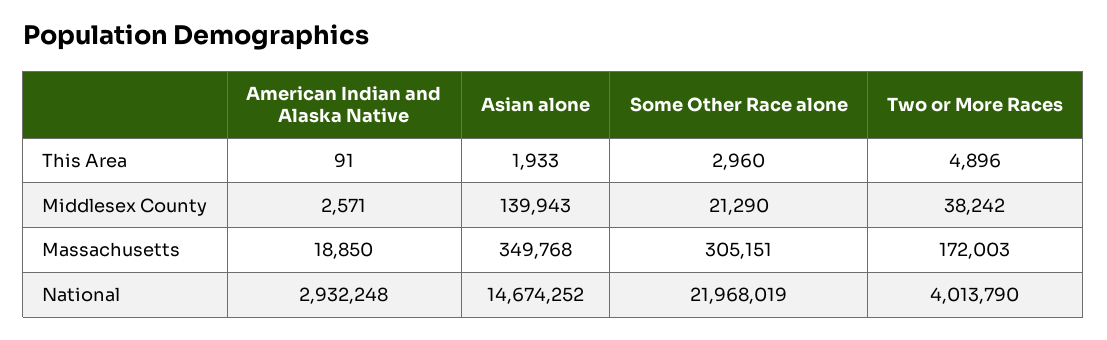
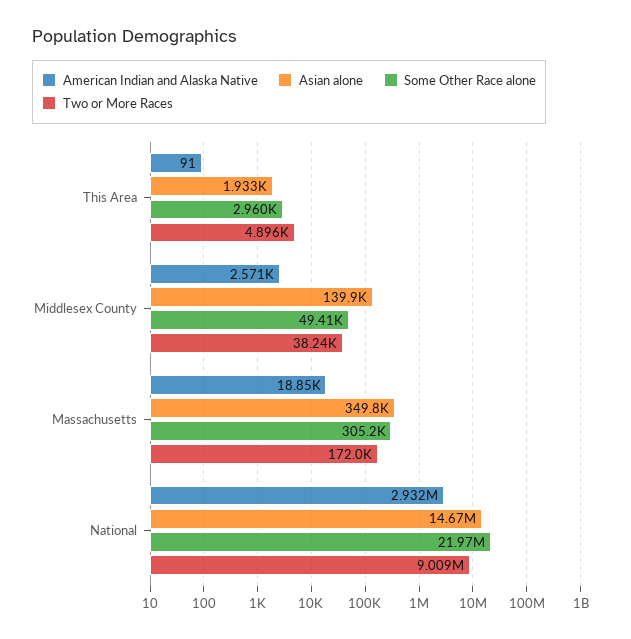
  {
    "American Indian and Alaska Native": {
      "This Area": 91,
      "Middlesex County": 2571,
      "Massachusetts": 18850,
      "National": 2932248
    },
    "Asian alone": {
      "This Area": 1933,
      "Middlesex County": 139943,
      "Massachusetts": 349768,
      "National": 14674252
    },
    "Some Other Race alone": {
      "This Area": 2960,
-     "Middlesex County": 21290,
+     "Middlesex County": 49410,
      "Massachusetts": 305151,
      "National": 21968019
    },
    "Two or More Races": {
      "This Area": 4896,
      "Middlesex County": 38242,
      "Massachusetts": 172003,
-     "National": 4013790
+     "National": 9009000
    }
  }

